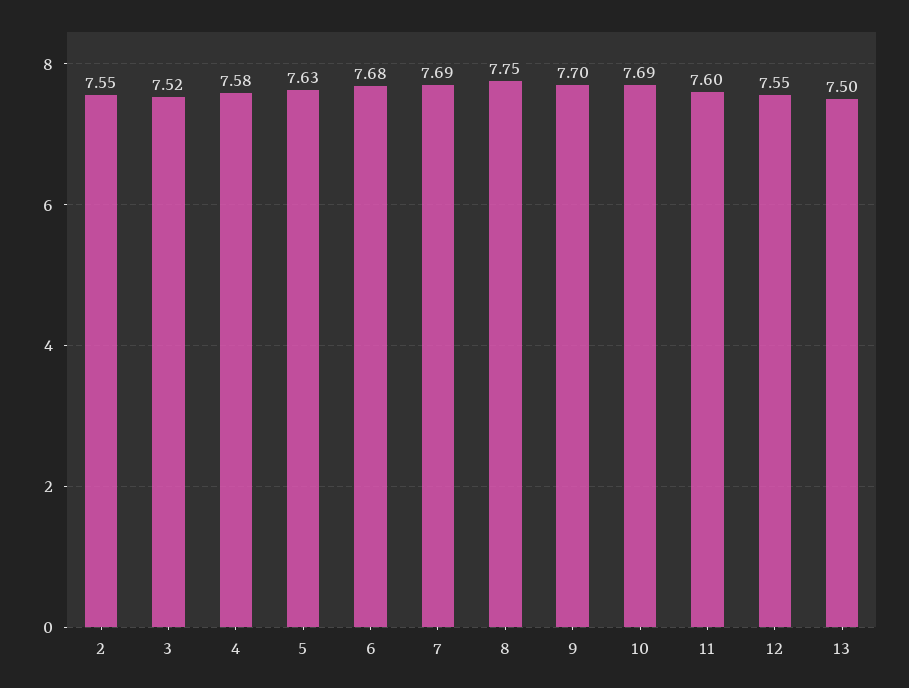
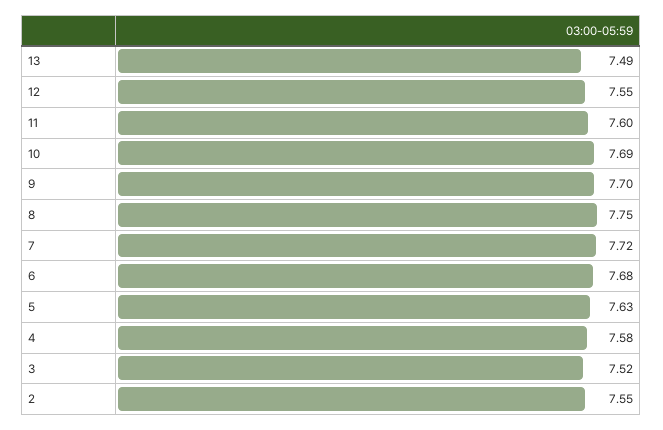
  {
    "2": 7.55,
    "3": 7.52,
    "4": 7.58,
    "5": 7.63,
    "6": 7.68,
-   "7": 7.69,
+   "7": 7.72,
    "8": 7.75,
    "9": 7.7,
    "10": 7.69,
    "11": 7.6,
    "12": 7.55,
-   "13": 7.5
+   "13": 7.49
  }

